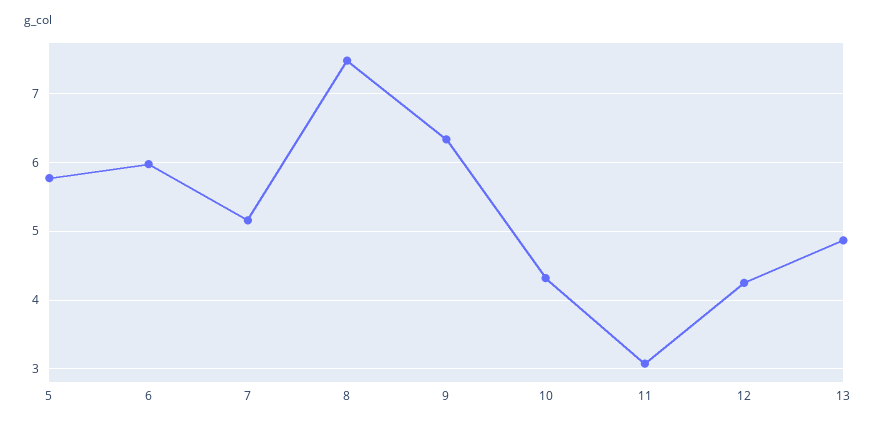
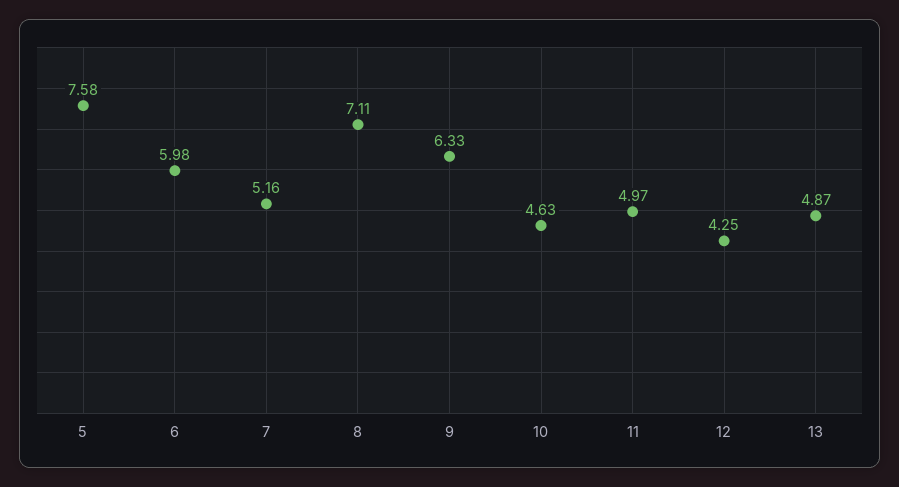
  {
-   "5": 5.8,
+   "5": 7.58,
    "6": 5.98,
    "7": 5.16,
-   "8": 7.5,
+   "8": 7.11,
    "9": 6.33,
-   "10": 4.3,
+   "10": 4.63,
-   "11": 3.1,
+   "11": 4.97,
    "12": 4.25,
    "13": 4.87
  }

